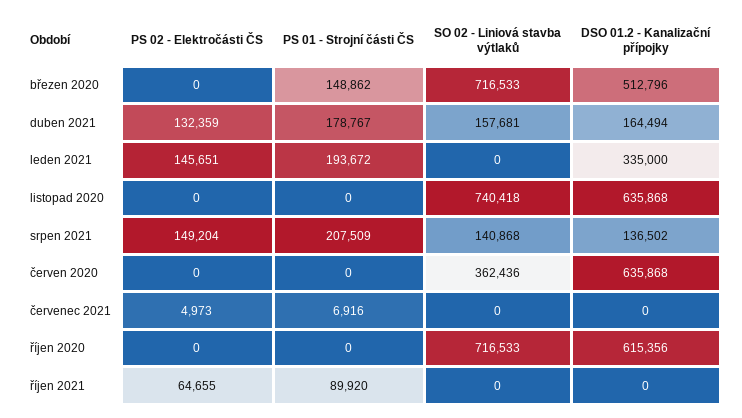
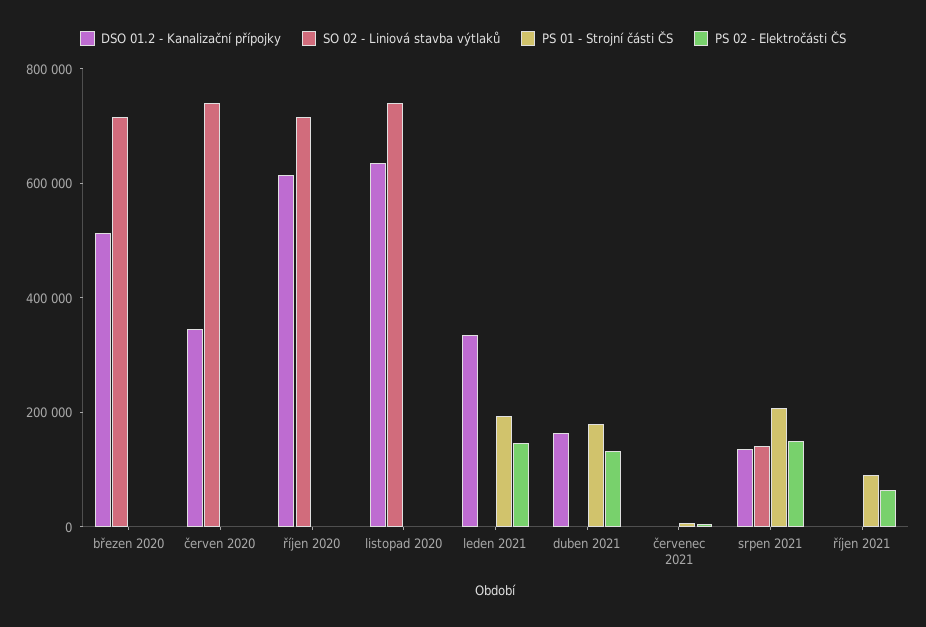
  {
    "PS 02 - Elektročásti ČS": {
      "březen 2020": 0,
      "duben 2021": 132359,
      "leden 2021": 145651,
      "listopad 2020": 0,
      "srpen 2021": 149204,
      "červen 2020": 0,
      "červenec 2021": 4973,
      "říjen 2020": 0,
      "říjen 2021": 64655
    },
    "PS 01 - Strojní části ČS": {
-     "březen 2020": 148862,
+     "březen 2020": 0,
      "duben 2021": 178767,
      "leden 2021": 193672,
      "listopad 2020": 0,
      "srpen 2021": 207509,
      "červen 2020": 0,
      "červenec 2021": 6916,
      "říjen 2020": 0,
      "říjen 2021": 89920
    },
    "SO 02 - Liniová stavba výtlaků": {
      "březen 2020": 716533,
-     "duben 2021": 157681,
+     "duben 2021": 0,
      "leden 2021": 0,
      "listopad 2020": 740418,
      "srpen 2021": 140868,
-     "červen 2020": 362436,
+     "červen 2020": 750000,
      "červenec 2021": 0,
      "říjen 2020": 716533,
      "říjen 2021": 0
    },
    "DSO 01.2 - Kanalizační přípojky": {
      "březen 2020": 512796,
      "duben 2021": 164494,
      "leden 2021": 335000,
      "listopad 2020": 635868,
      "srpen 2021": 136502,
-     "červen 2020": 635868,
+     "červen 2020": 350000,
      "červenec 2021": 0,
      "říjen 2020": 615356,
      "říjen 2021": 0
    }
  }

